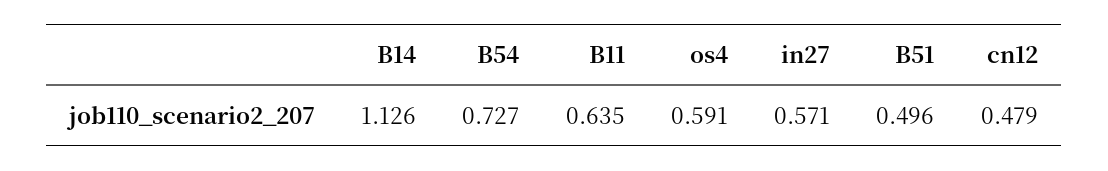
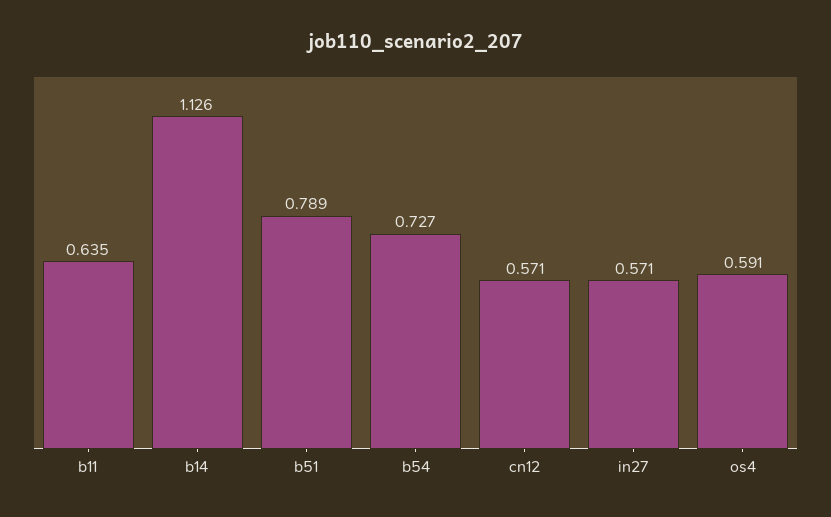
  {
    "B14": 1.126,
    "B54": 0.727,
    "B11": 0.635,
    "os4": 0.591,
    "in27": 0.571,
-   "B51": 0.496,
+   "B51": 0.789,
-   "cn12": 0.479
+   "cn12": 0.571
  }

